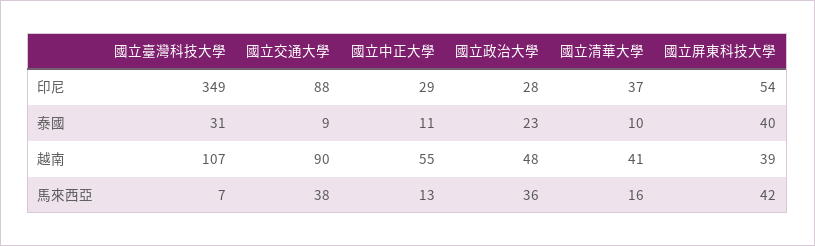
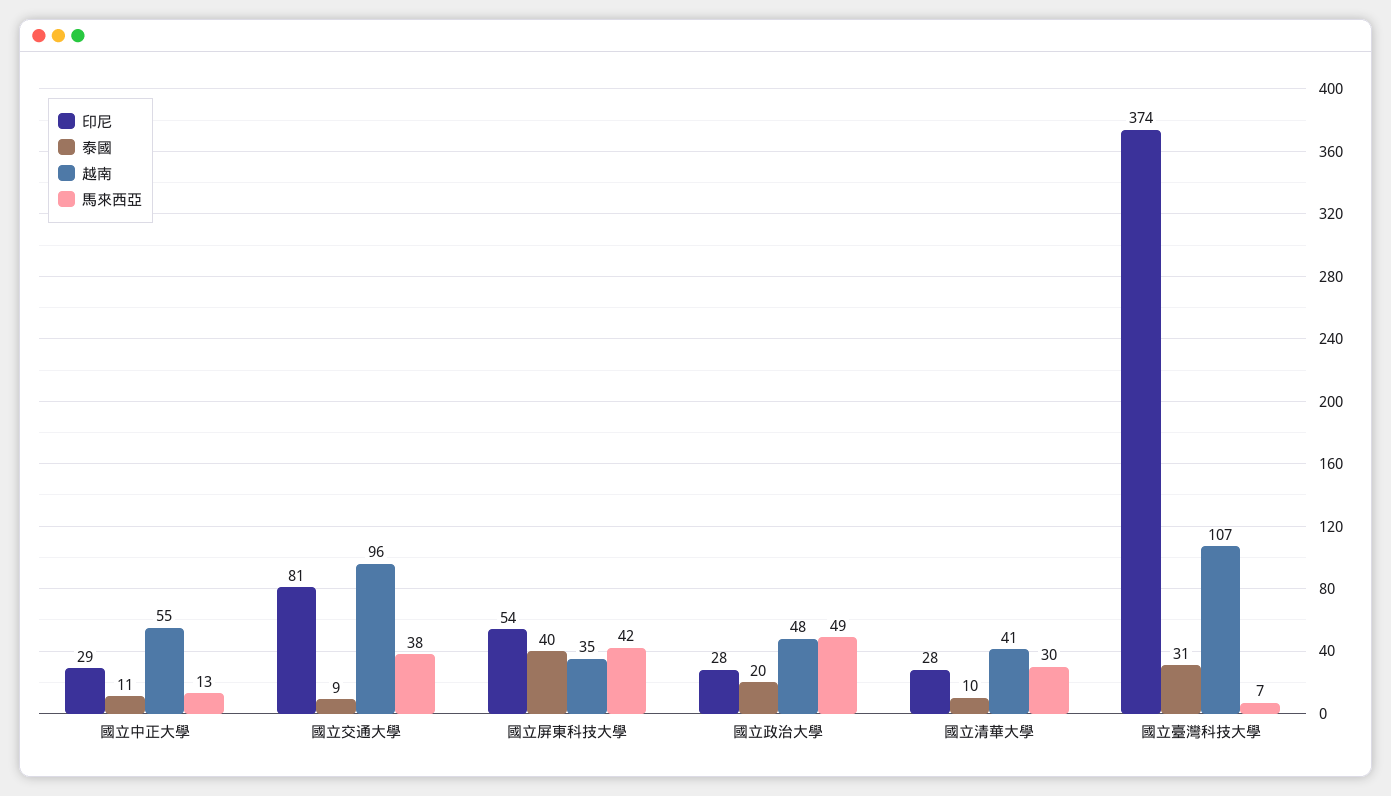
  {
    "印尼": {
-     "國立臺灣科技大學": 349,
+     "國立臺灣科技大學": 374,
-     "國立交通大學": 88,
+     "國立交通大學": 81,
      "國立中正大學": 29,
      "國立政治大學": 28,
-     "國立清華大學": 37,
+     "國立清華大學": 28,
      "國立屏東科技大學": 54
    },
    "泰國": {
      "國立臺灣科技大學": 31,
      "國立交通大學": 9,
      "國立中正大學": 11,
-     "國立政治大學": 23,
+     "國立政治大學": 20,
      "國立清華大學": 10,
      "國立屏東科技大學": 40
    },
    "越南": {
      "國立臺灣科技大學": 107,
-     "國立交通大學": 90,
+     "國立交通大學": 96,
      "國立中正大學": 55,
      "國立政治大學": 48,
      "國立清華大學": 41,
-     "國立屏東科技大學": 39
+     "國立屏東科技大學": 35
    },
    "馬來西亞": {
      "國立臺灣科技大學": 7,
      "國立交通大學": 38,
      "國立中正大學": 13,
-     "國立政治大學": 36,
+     "國立政治大學": 49,
-     "國立清華大學": 16,
+     "國立清華大學": 30,
      "國立屏東科技大學": 42
    }
  }

